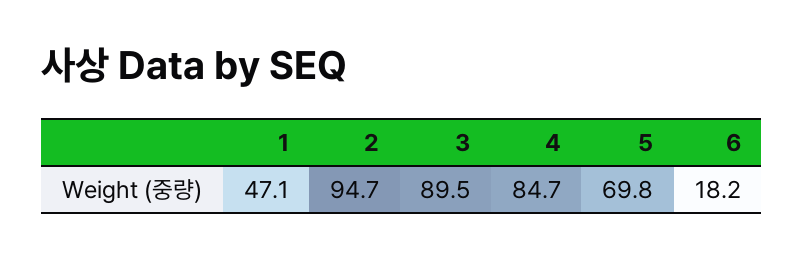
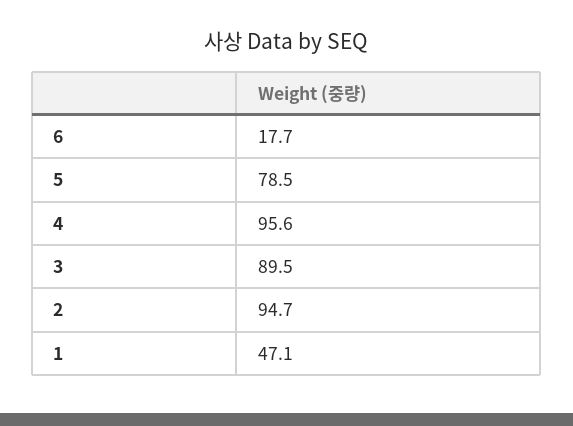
  {
    "1": 47.1,
    "2": 94.7,
    "3": 89.5,
-   "4": 84.7,
+   "4": 95.6,
-   "5": 69.8,
+   "5": 78.5,
-   "6": 18.2
+   "6": 17.7
  }

